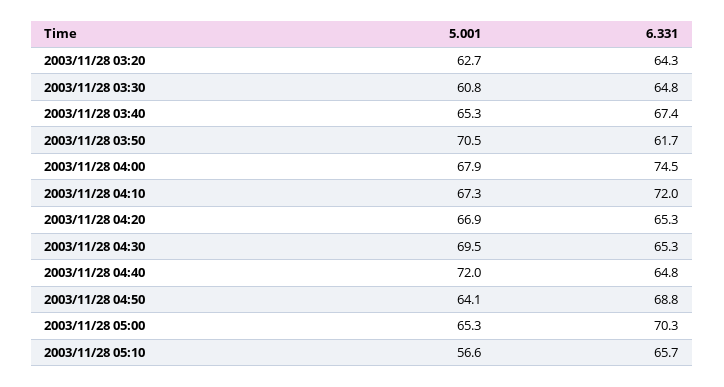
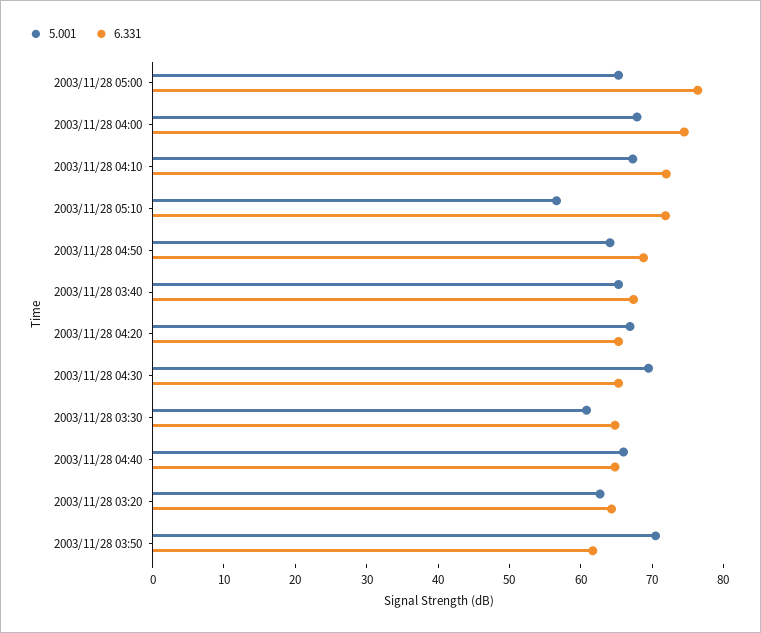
  {
    "5.001": {
      "2003/11/28 03:20": 62.7,
      "2003/11/28 03:30": 60.8,
      "2003/11/28 03:40": 65.3,
      "2003/11/28 03:50": 70.5,
      "2003/11/28 04:00": 67.9,
      "2003/11/28 04:10": 67.3,
      "2003/11/28 04:20": 66.9,
      "2003/11/28 04:30": 69.5,
-     "2003/11/28 04:40": 72,
+     "2003/11/28 04:40": 66,
      "2003/11/28 04:50": 64.1,
      "2003/11/28 05:00": 65.3,
      "2003/11/28 05:10": 56.6
    },
    "6.331": {
      "2003/11/28 03:20": 64.3,
      "2003/11/28 03:30": 64.8,
      "2003/11/28 03:40": 67.4,
      "2003/11/28 03:50": 61.7,
      "2003/11/28 04:00": 74.5,
      "2003/11/28 04:10": 72,
      "2003/11/28 04:20": 65.3,
      "2003/11/28 04:30": 65.3,
      "2003/11/28 04:40": 64.8,
      "2003/11/28 04:50": 68.8,
-     "2003/11/28 05:00": 70.3,
+     "2003/11/28 05:00": 76,
-     "2003/11/28 05:10": 65.7
+     "2003/11/28 05:10": 72
    }
  }

